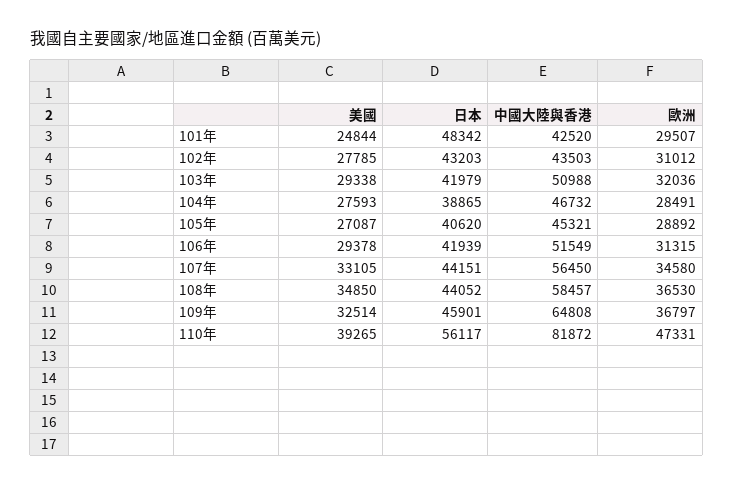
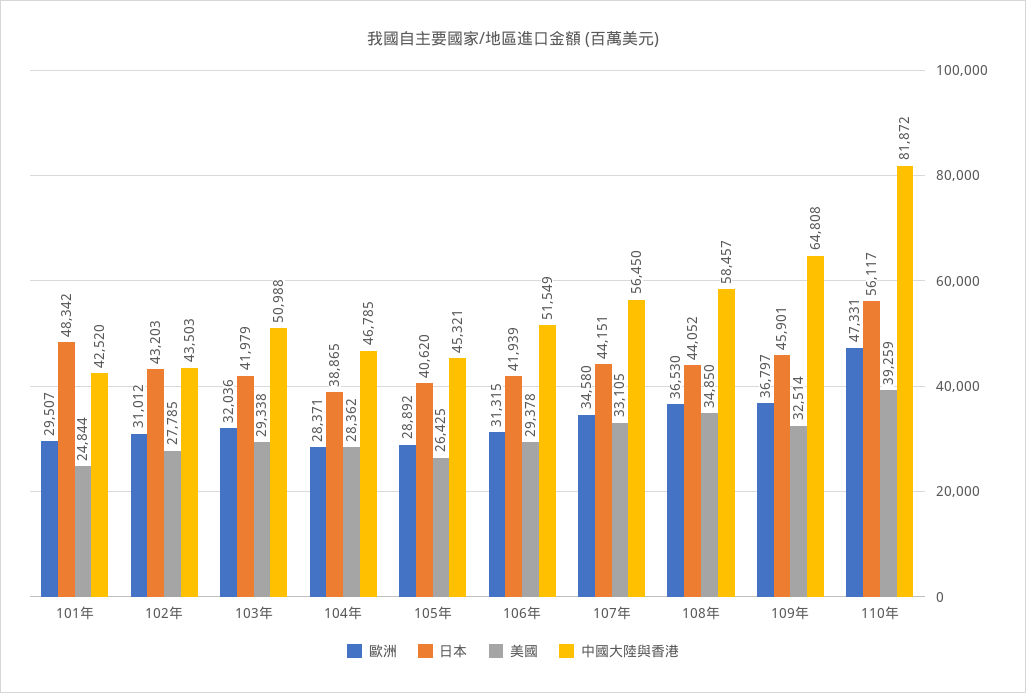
  {
    "美國": {
      "101年": 24844,
      "102年": 27785,
      "103年": 29338,
-     "104年": 27593,
+     "104年": 28362,
-     "105年": 27087,
+     "105年": 26425,
      "106年": 29378,
      "107年": 33105,
      "108年": 34850,
      "109年": 32514,
-     "110年": 39265
+     "110年": 39259
    },
    "日本": {
      "101年": 48342,
      "102年": 43203,
      "103年": 41979,
      "104年": 38865,
      "105年": 40620,
      "106年": 41939,
      "107年": 44151,
      "108年": 44052,
      "109年": 45901,
      "110年": 56117
    },
    "中國大陸與香港": {
      "101年": 42520,
      "102年": 43503,
      "103年": 50988,
-     "104年": 46732,
+     "104年": 46785,
      "105年": 45321,
      "106年": 51549,
      "107年": 56450,
      "108年": 58457,
      "109年": 64808,
      "110年": 81872
    },
    "歐洲": {
      "101年": 29507,
      "102年": 31012,
      "103年": 32036,
-     "104年": 28491,
+     "104年": 28371,
      "105年": 28892,
      "106年": 31315,
      "107年": 34580,
      "108年": 36530,
      "109年": 36797,
      "110年": 47331
    }
  }

